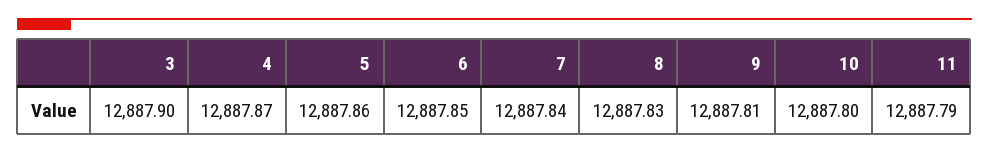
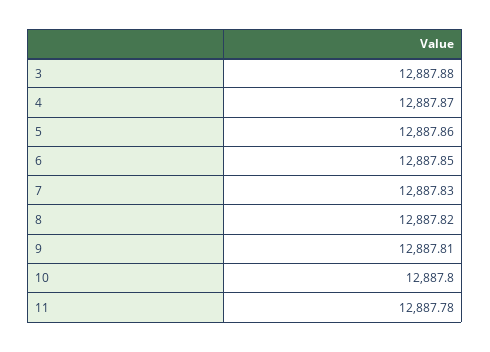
  {
-   "3": 12887.9,
+   "3": 12887.88,
    "4": 12887.87,
    "5": 12887.86,
    "6": 12887.85,
-   "7": 12887.84,
+   "7": 12887.83,
-   "8": 12887.83,
+   "8": 12887.82,
    "9": 12887.81,
    "10": 12887.8,
-   "11": 12887.79
+   "11": 12887.78
  }

